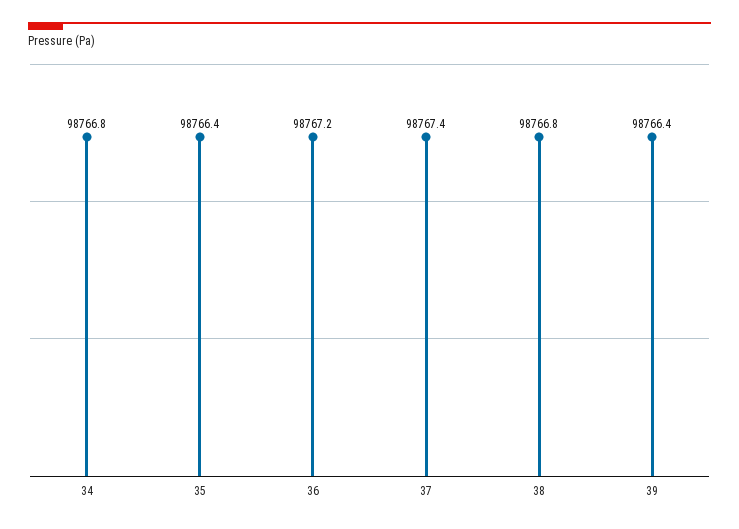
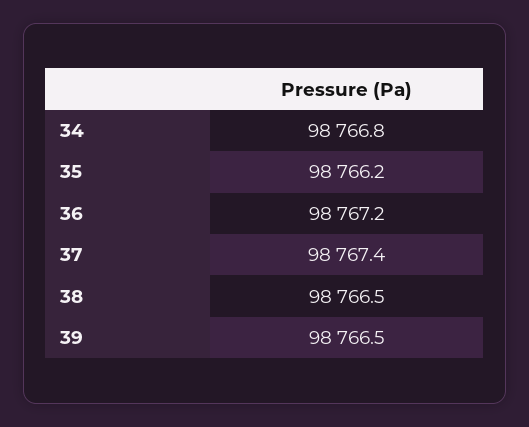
  {
    "34": 98766.8,
-   "35": 98766.4,
+   "35": 98766.2,
    "36": 98767.2,
    "37": 98767.4,
-   "38": 98766.8,
+   "38": 98766.5,
-   "39": 98766.4
+   "39": 98766.5
  }

